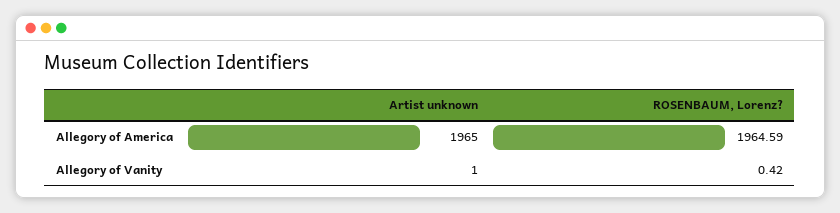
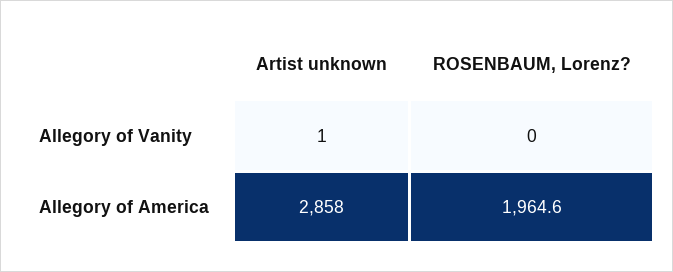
  {
    "Artist unknown": {
-     "Allegory of America": 1965,
+     "Allegory of America": 2858,
      "Allegory of Vanity": 1
    },
    "ROSENBAUM, Lorenz?": {
      "Allegory of America": 1964.59,
-     "Allegory of Vanity": 0.42
+     "Allegory of Vanity": 0
    }
  }

